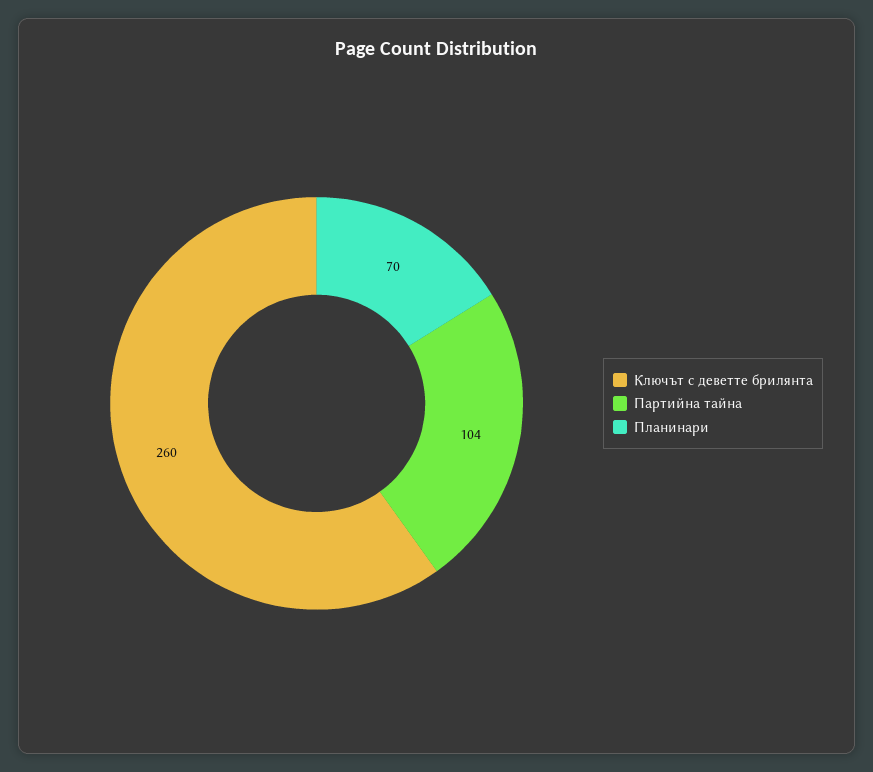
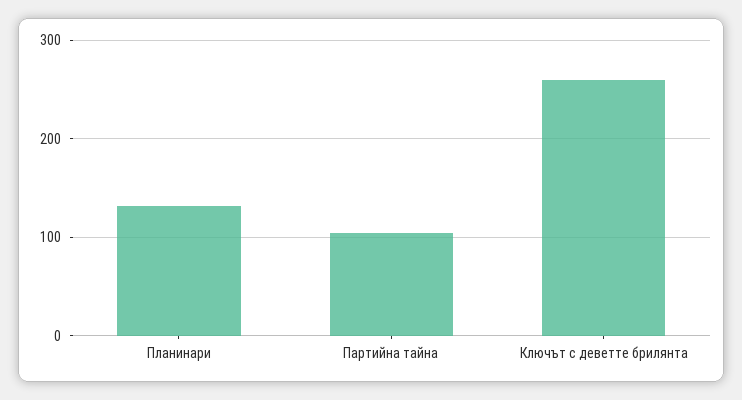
  {
    "Ключът с деветте брилянта": 260,
    "Партийна тайна": 104,
-   "Планинари": 70
+   "Планинари": 130
  }

